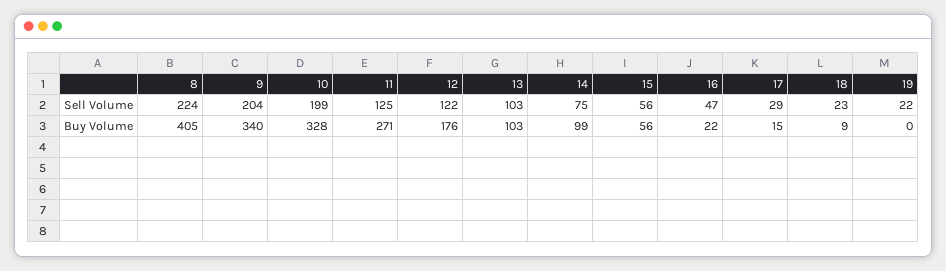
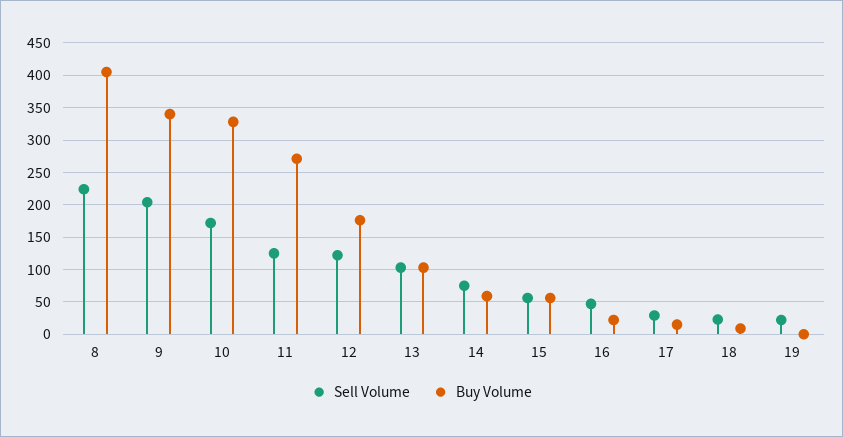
  {
    "Sell Volume": {
      "8": 224,
      "9": 204,
-     "10": 199,
+     "10": 170,
      "11": 125,
      "12": 122,
      "13": 103,
      "14": 75,
      "15": 56,
      "16": 47,
      "17": 29,
      "18": 23,
      "19": 22
    },
    "Buy Volume": {
      "8": 405,
      "9": 340,
      "10": 328,
      "11": 271,
      "12": 176,
      "13": 103,
-     "14": 99,
+     "14": 60,
      "15": 56,
      "16": 22,
      "17": 15,
      "18": 9,
      "19": 0
    }
  }

